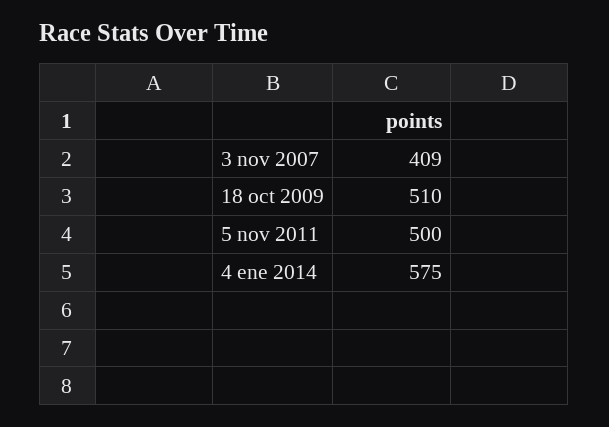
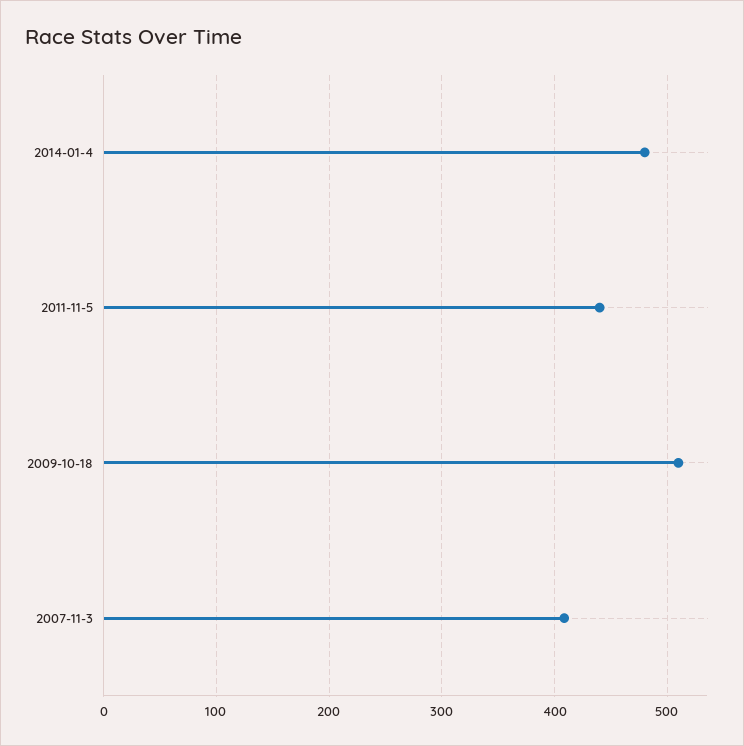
  {
    "3 nov 2007": 409,
    "18 oct 2009": 510,
-   "5 nov 2011": 500,
+   "5 nov 2011": 440,
-   "4 ene 2014": 575
+   "4 ene 2014": 480
  }

